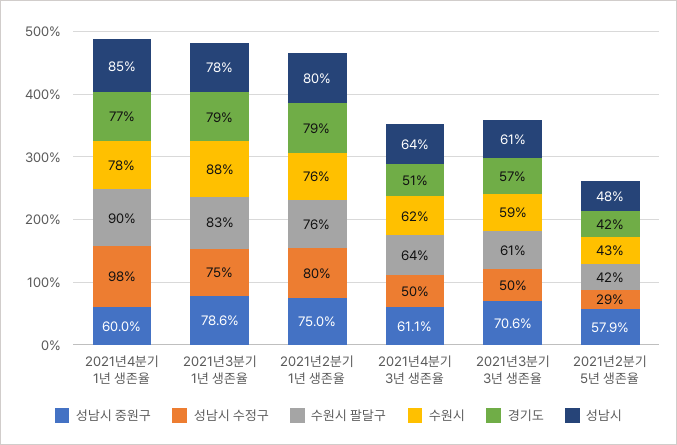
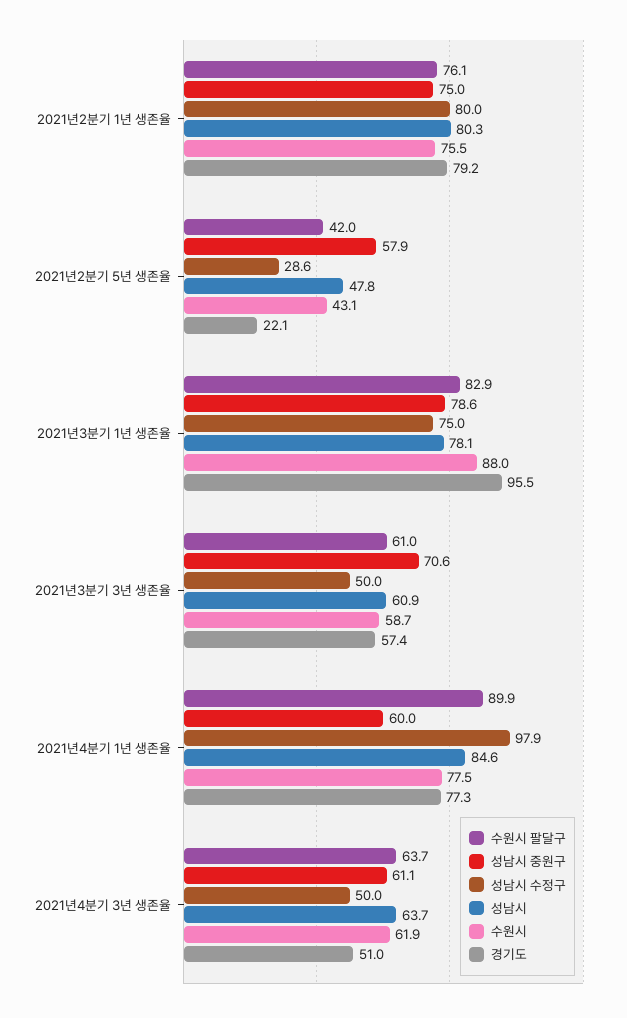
  {
    "성남시 중원구": {
      "2021년4분기 1년 생존율": 60,
      "2021년3분기 1년 생존율": 78.6,
      "2021년2분기 1년 생존율": 75,
      "2021년4분기 3년 생존율": 61.1,
      "2021년3분기 3년 생존율": 70.6,
      "2021년2분기 5년 생존율": 57.9
    },
    "성남시 수정구": {
      "2021년4분기 1년 생존율": 97.9,
      "2021년3분기 1년 생존율": 75,
      "2021년2분기 1년 생존율": 80,
      "2021년4분기 3년 생존율": 50,
      "2021년3분기 3년 생존율": 50,
      "2021년2분기 5년 생존율": 28.6
    },
    "수원시 팔달구": {
      "2021년4분기 1년 생존율": 89.9,
      "2021년3분기 1년 생존율": 82.9,
      "2021년2분기 1년 생존율": 76.1,
      "2021년4분기 3년 생존율": 63.7,
      "2021년3분기 3년 생존율": 61,
      "2021년2분기 5년 생존율": 42
    },
    "수원시": {
      "2021년4분기 1년 생존율": 77.5,
      "2021년3분기 1년 생존율": 88,
      "2021년2분기 1년 생존율": 75.5,
      "2021년4분기 3년 생존율": 61.9,
      "2021년3분기 3년 생존율": 58.7,
      "2021년2분기 5년 생존율": 43.1
    },
    "경기도": {
      "2021년4분기 1년 생존율": 77.3,
-     "2021년3분기 1년 생존율": 79,
+     "2021년3분기 1년 생존율": 95.5,
      "2021년2분기 1년 생존율": 79.2,
      "2021년4분기 3년 생존율": 51,
      "2021년3분기 3년 생존율": 57.4,
-     "2021년2분기 5년 생존율": 42
+     "2021년2분기 5년 생존율": 22.1
    },
    "성남시": {
      "2021년4분기 1년 생존율": 84.6,
      "2021년3분기 1년 생존율": 78.1,
      "2021년2분기 1년 생존율": 80.3,
      "2021년4분기 3년 생존율": 63.7,
      "2021년3분기 3년 생존율": 60.9,
      "2021년2분기 5년 생존율": 47.8
    }
  }

